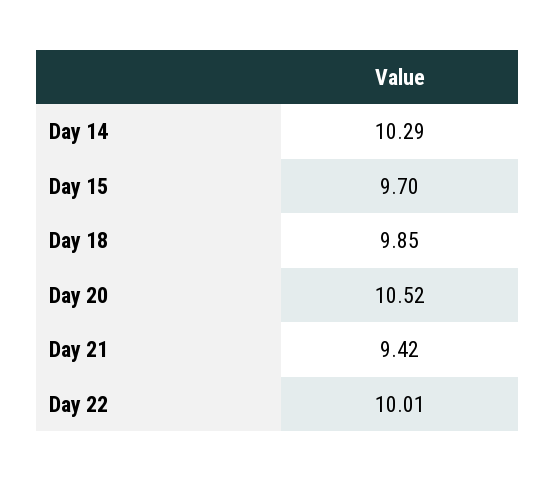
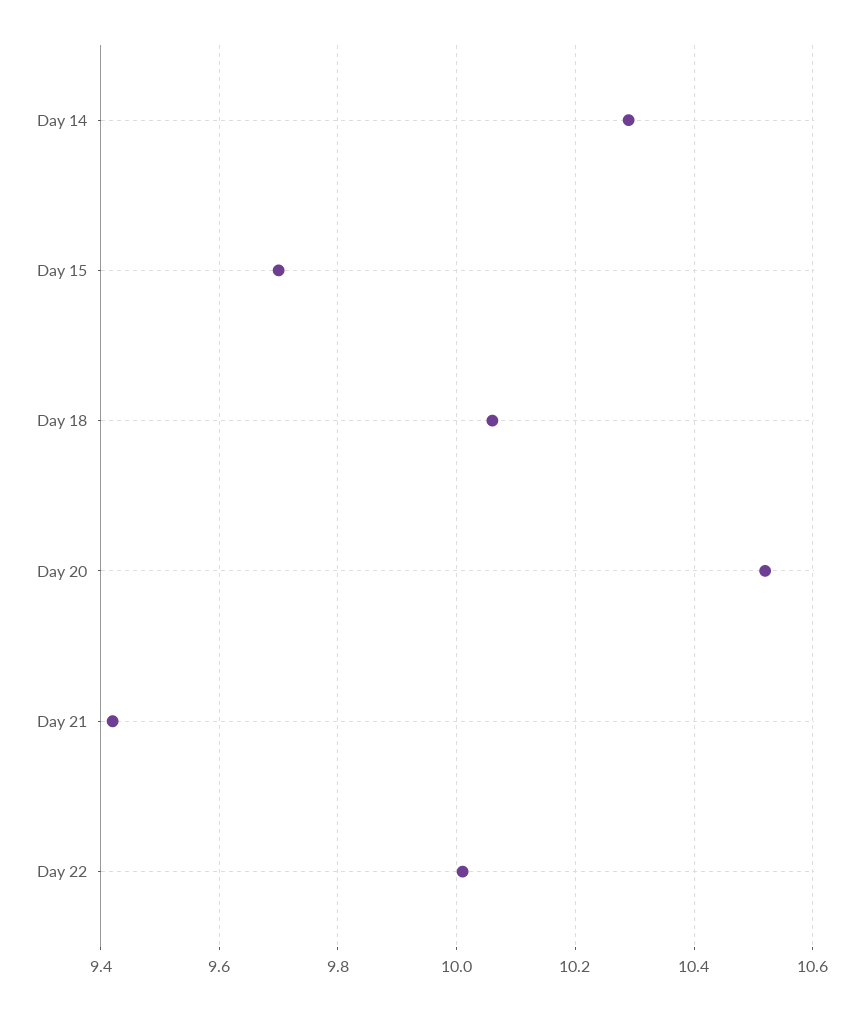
  {
    "Day 14": 10.29,
    "Day 15": 9.7,
-   "Day 18": 9.85,
+   "Day 18": 10.05,
    "Day 20": 10.52,
    "Day 21": 9.42,
    "Day 22": 10.01
  }

